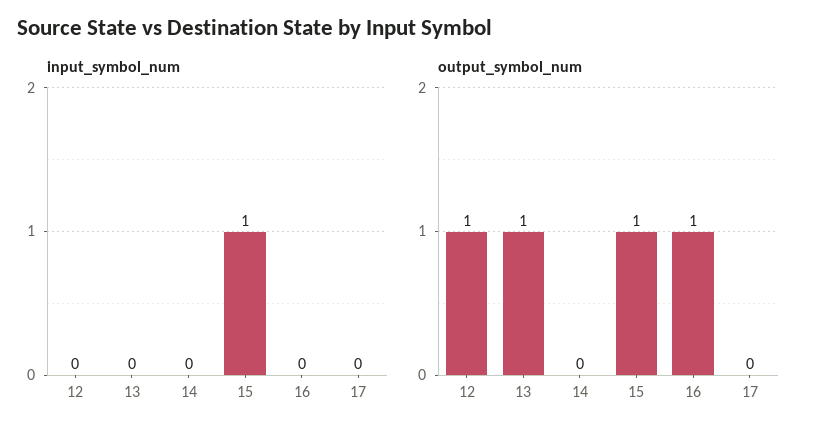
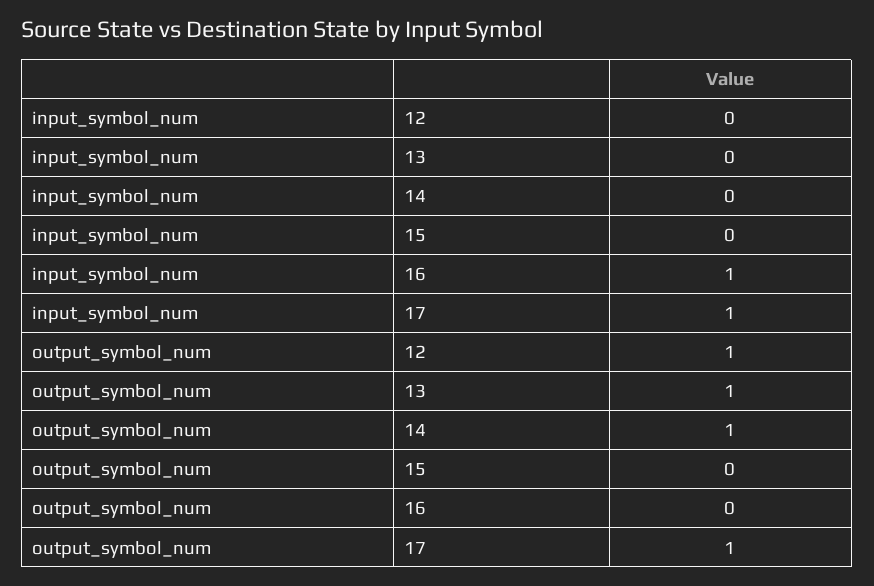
  {
    "input_symbol_num": {
      "12": 0,
      "13": 0,
      "14": 0,
-     "15": 1,
+     "15": 0,
-     "16": 0,
+     "16": 1,
-     "17": 0
+     "17": 1
    },
    "output_symbol_num": {
      "12": 1,
      "13": 1,
-     "14": 0,
+     "14": 1,
-     "15": 1,
+     "15": 0,
-     "16": 1,
+     "16": 0,
-     "17": 0
+     "17": 1
    }
  }

